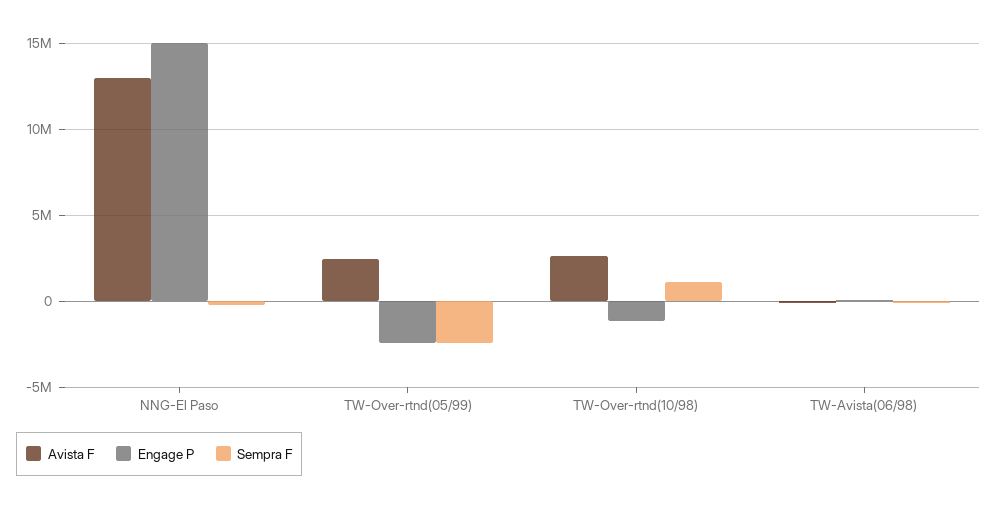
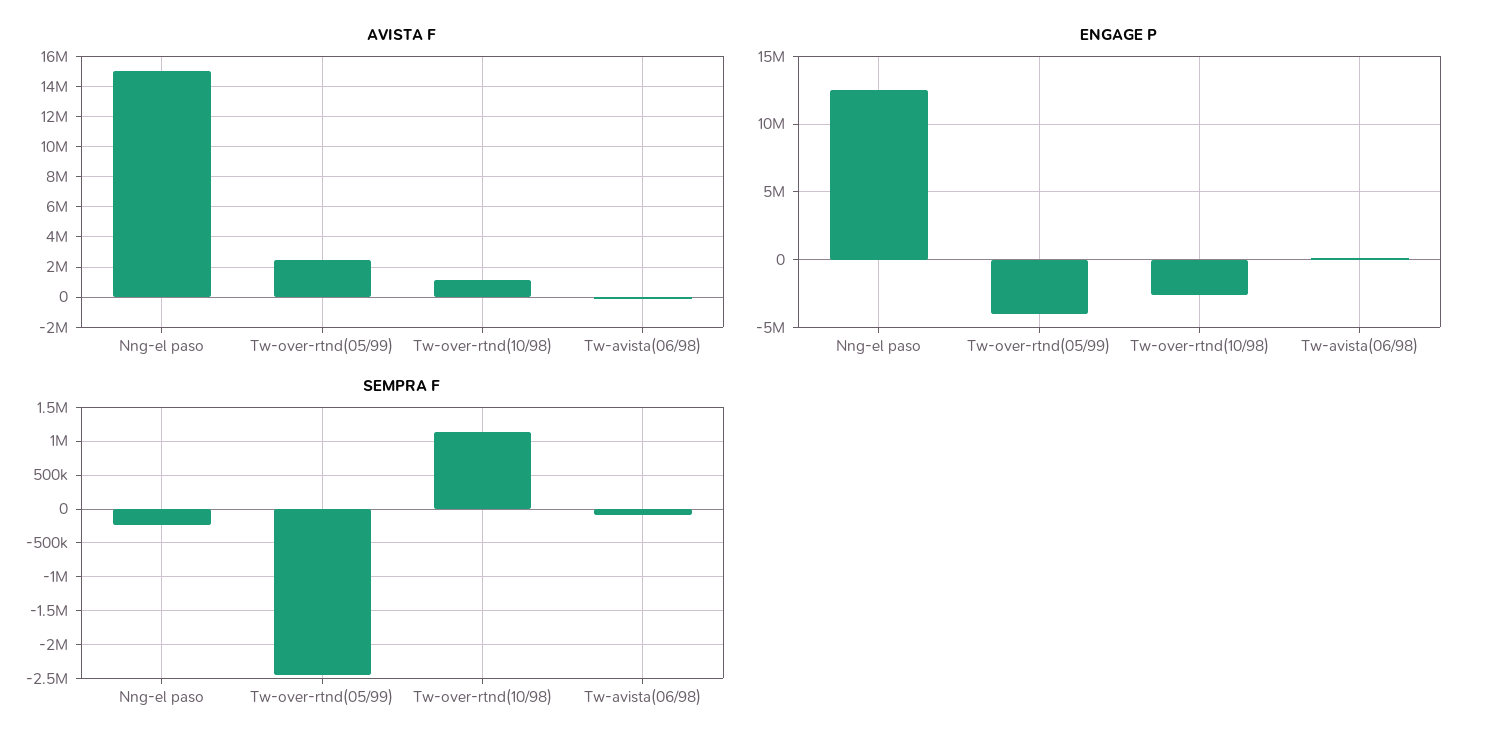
  {
    "Avista F": {
-     "NNG-El Paso": 13000000,
+     "NNG-El Paso": 15000000,
      "TW-Over-rtnd(05/99)": 2500000,
-     "TW-Over-rtnd(10/98)": 2500000,
+     "TW-Over-rtnd(10/98)": 1000000,
      "TW-Avista(06/98)": 0
    },
    "Engage P": {
-     "NNG-El Paso": 15000000,
+     "NNG-El Paso": 12500000,
-     "TW-Over-rtnd(05/99)": -2500000,
+     "TW-Over-rtnd(05/99)": -4000000,
-     "TW-Over-rtnd(10/98)": -1000000,
+     "TW-Over-rtnd(10/98)": -2500000,
      "TW-Avista(06/98)": 0
    },
    "Sempra F": {
      "NNG-El Paso": -200000,
      "TW-Over-rtnd(05/99)": -2500000,
      "TW-Over-rtnd(10/98)": 1100000,
      "TW-Avista(06/98)": -100000
    }
  }

